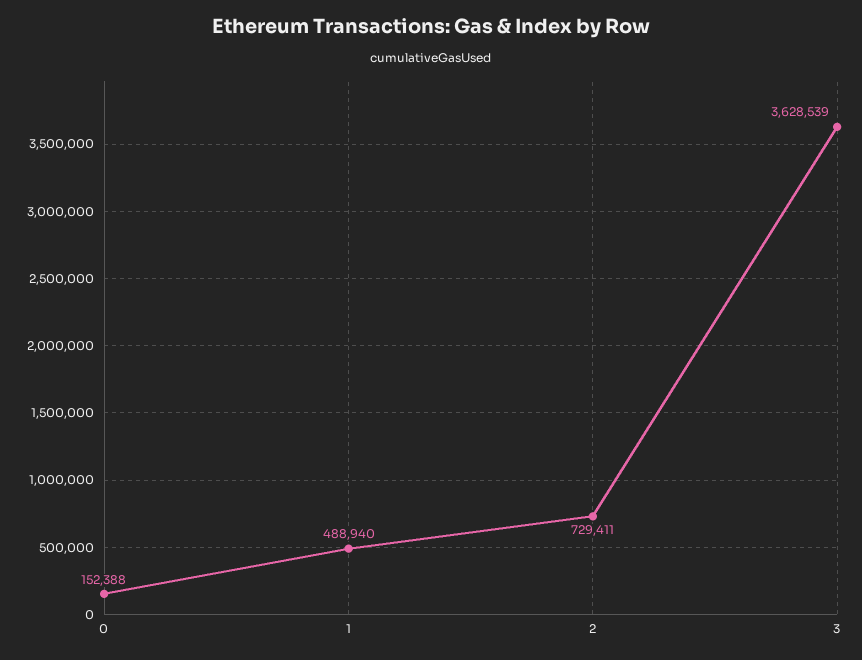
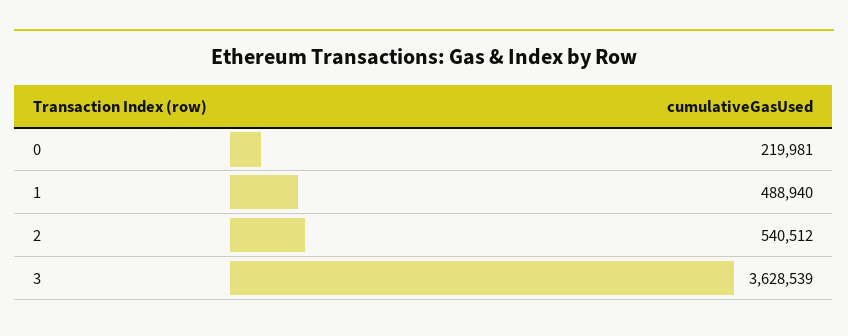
  {
-   "0": 152388,
+   "0": 219981,
    "1": 488940,
-   "2": 729411,
+   "2": 540512,
    "3": 3628539
  }

